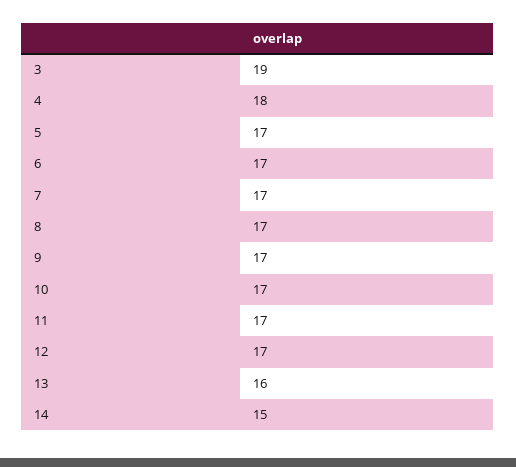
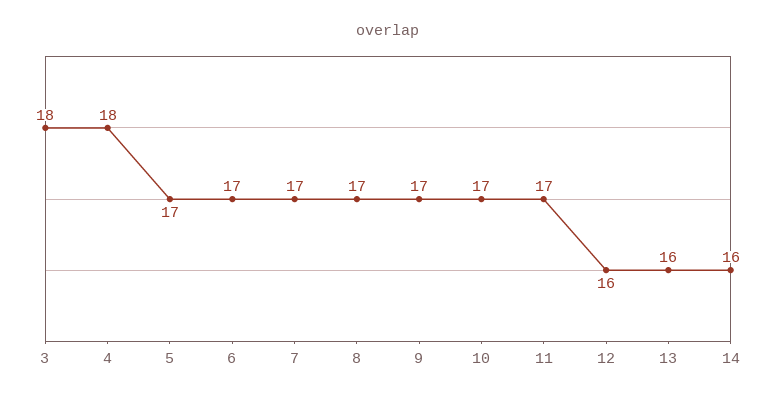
  {
-   "3": 19,
+   "3": 18,
    "4": 18,
    "5": 17,
    "6": 17,
    "7": 17,
    "8": 17,
    "9": 17,
    "10": 17,
    "11": 17,
-   "12": 17,
+   "12": 16,
    "13": 16,
-   "14": 15
+   "14": 16
  }

